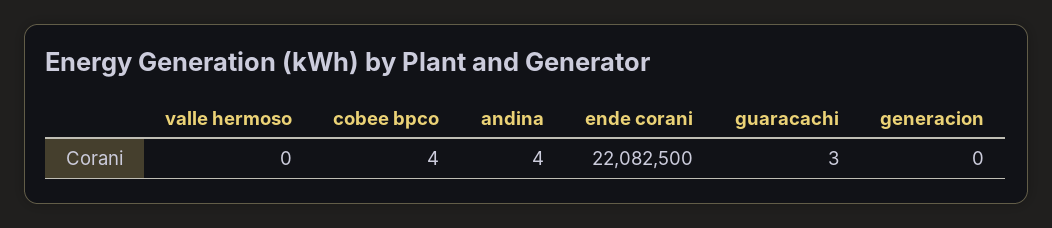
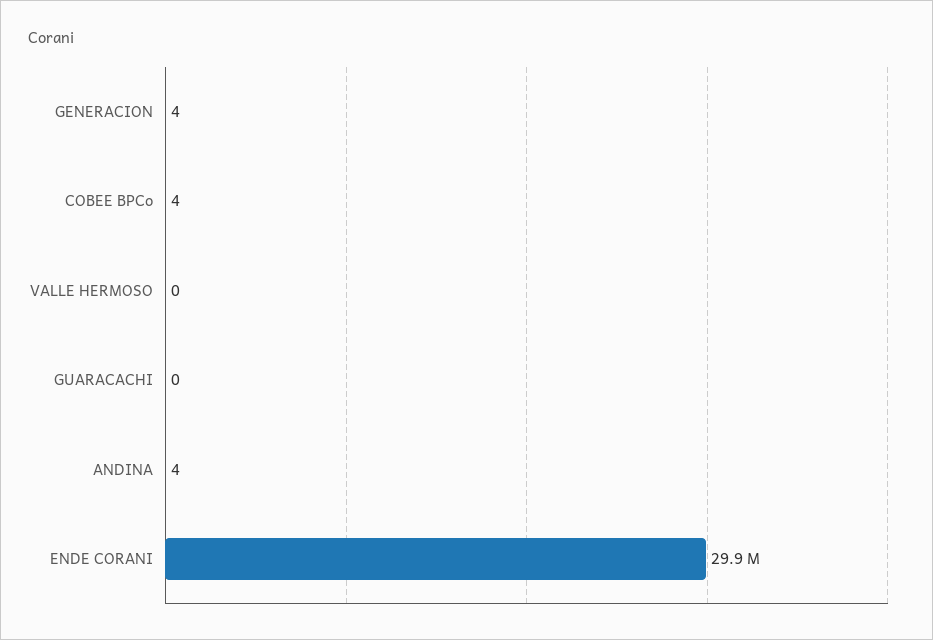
  {
    "valle hermoso": 0,
    "cobee bpco": 4,
    "andina": 4,
-   "ende corani": 22082500,
+   "ende corani": 29900000,
-   "guaracachi": 3,
+   "guaracachi": 0,
-   "generacion": 0
+   "generacion": 4
  }

